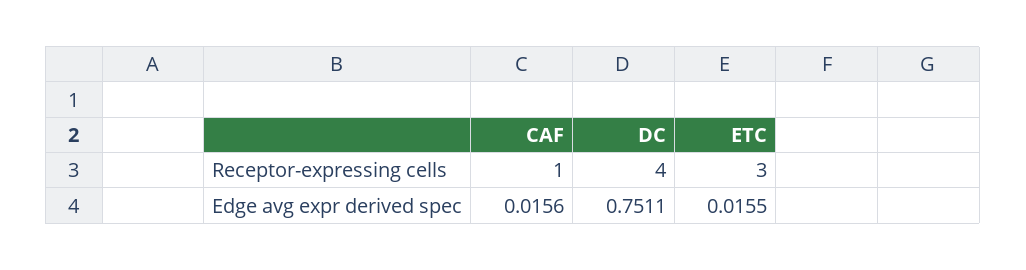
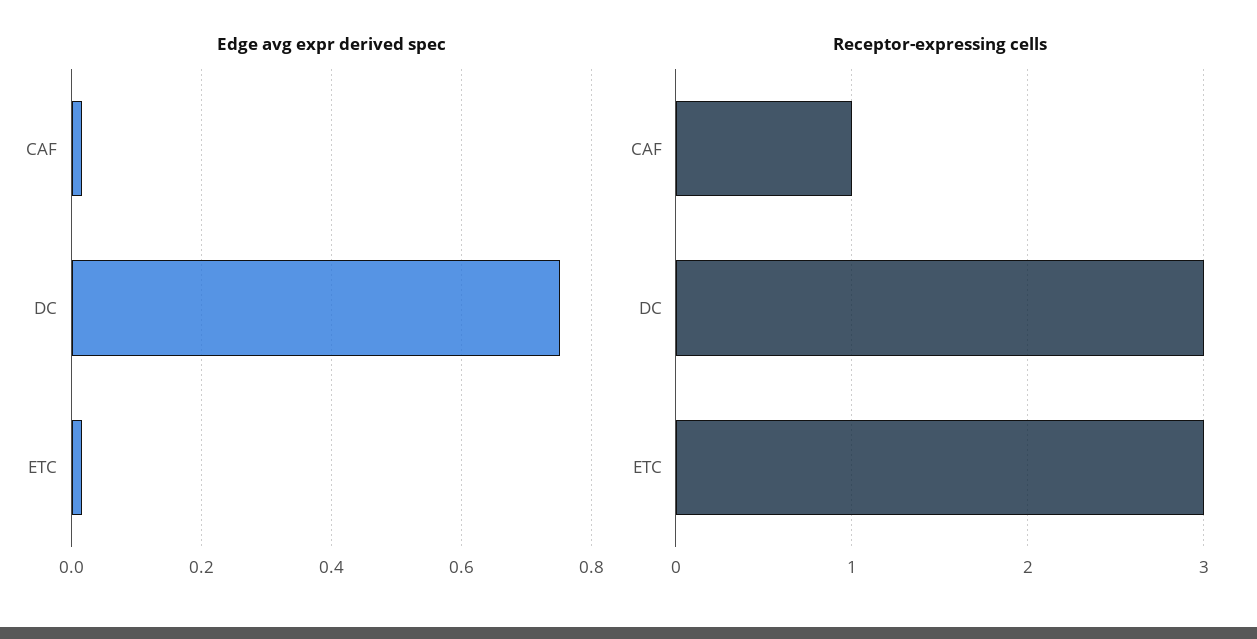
  {
    "Receptor-expressing cells": {
      "CAF": 1,
-     "DC": 4,
+     "DC": 3,
      "ETC": 3
    },
    "Edge avg expr derived spec": {
      "CAF": 0.0156,
      "DC": 0.7511,
      "ETC": 0.0155
    }
  }

